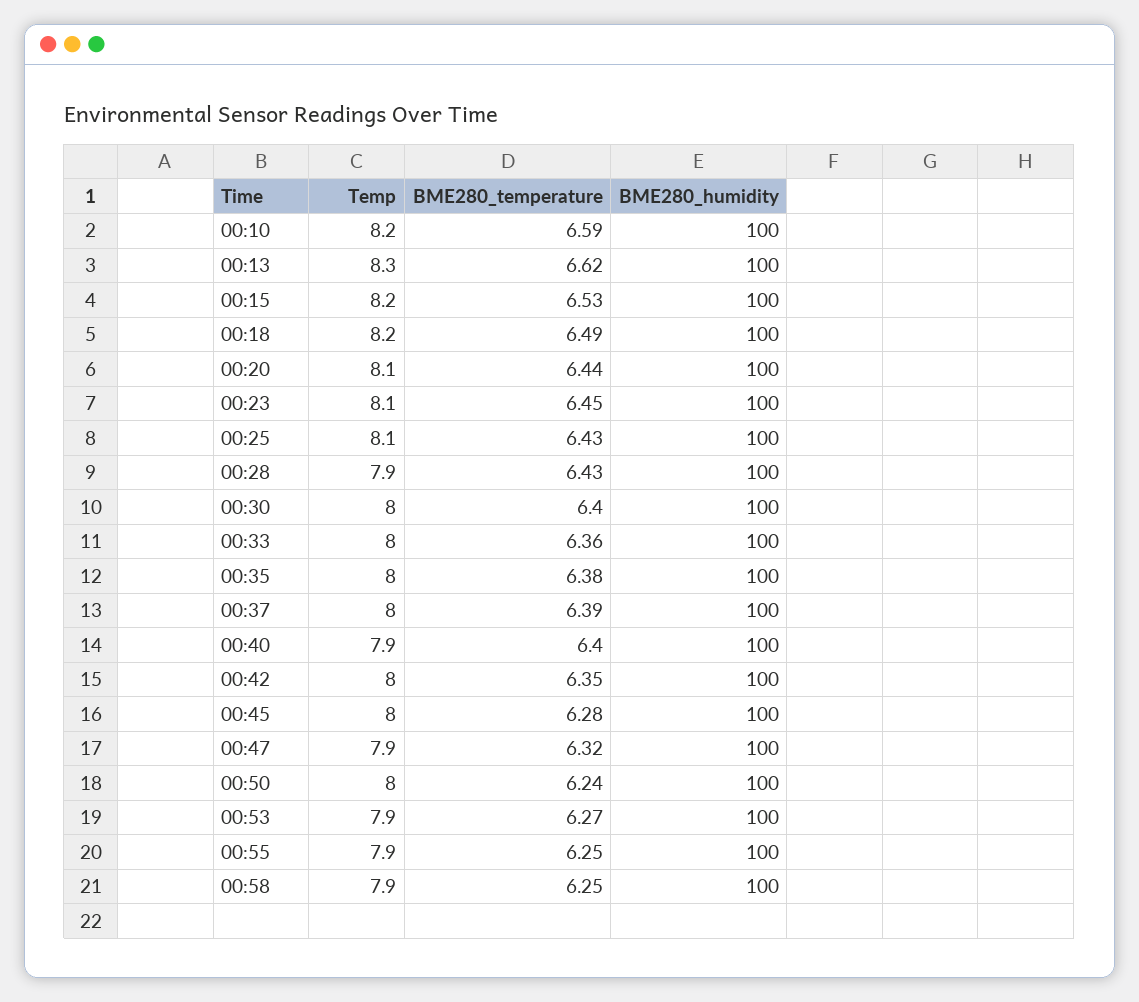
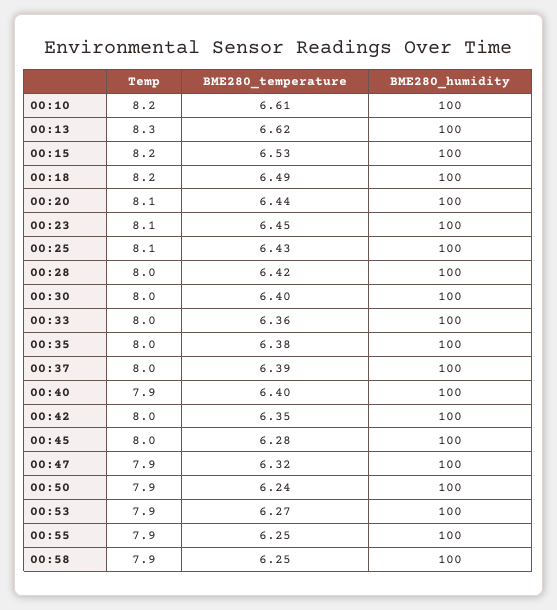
  {
    "Temp": {
      "00:10": 8.2,
      "00:13": 8.3,
      "00:15": 8.2,
      "00:18": 8.2,
      "00:20": 8.1,
      "00:23": 8.1,
      "00:25": 8.1,
-     "00:28": 7.9,
+     "00:28": 8,
      "00:30": 8,
      "00:33": 8,
      "00:35": 8,
      "00:37": 8,
      "00:40": 7.9,
      "00:42": 8,
      "00:45": 8,
      "00:47": 7.9,
-     "00:50": 8,
+     "00:50": 7.9,
      "00:53": 7.9,
      "00:55": 7.9,
      "00:58": 7.9
    },
    "BME280_temperature": {
-     "00:10": 6.59,
+     "00:10": 6.61,
      "00:13": 6.62,
      "00:15": 6.53,
      "00:18": 6.49,
      "00:20": 6.44,
      "00:23": 6.45,
      "00:25": 6.43,
-     "00:28": 6.43,
+     "00:28": 6.42,
      "00:30": 6.4,
      "00:33": 6.36,
      "00:35": 6.38,
      "00:37": 6.39,
      "00:40": 6.4,
      "00:42": 6.35,
      "00:45": 6.28,
      "00:47": 6.32,
      "00:50": 6.24,
      "00:53": 6.27,
      "00:55": 6.25,
      "00:58": 6.25
    },
    "BME280_humidity": {
      "00:10": 100,
      "00:13": 100,
      "00:15": 100,
      "00:18": 100,
      "00:20": 100,
      "00:23": 100,
      "00:25": 100,
      "00:28": 100,
      "00:30": 100,
      "00:33": 100,
      "00:35": 100,
      "00:37": 100,
      "00:40": 100,
      "00:42": 100,
      "00:45": 100,
      "00:47": 100,
      "00:50": 100,
      "00:53": 100,
      "00:55": 100,
      "00:58": 100
    }
  }

